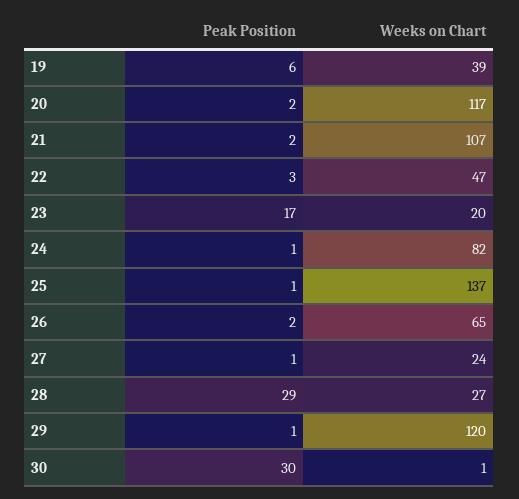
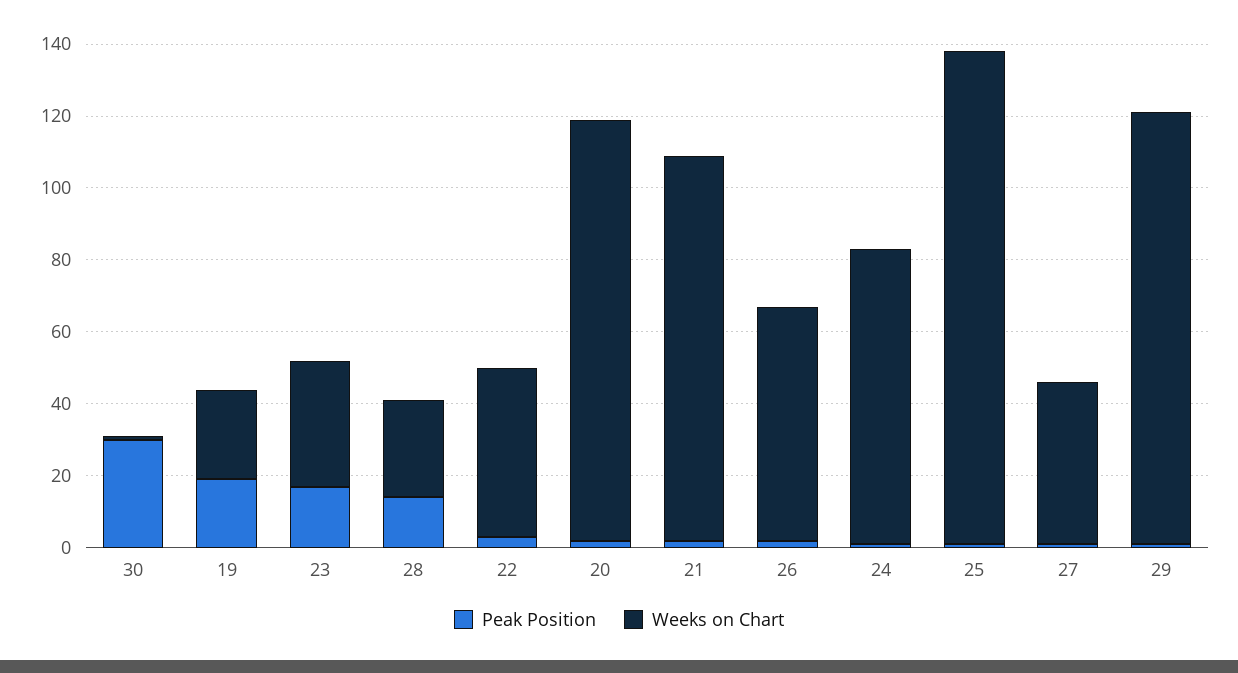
  {
    "Peak Position": {
-     "19": 6,
+     "19": 20,
      "20": 2,
      "21": 2,
      "22": 3,
      "23": 17,
      "24": 1,
      "25": 1,
      "26": 2,
      "27": 1,
-     "28": 29,
+     "28": 15,
      "29": 1,
      "30": 30
    },
    "Weeks on Chart": {
-     "19": 39,
+     "19": 25,
      "20": 117,
      "21": 107,
      "22": 47,
-     "23": 20,
+     "23": 35,
      "24": 82,
      "25": 137,
      "26": 65,
-     "27": 24,
+     "27": 45,
      "28": 27,
      "29": 120,
      "30": 1
    }
  }

